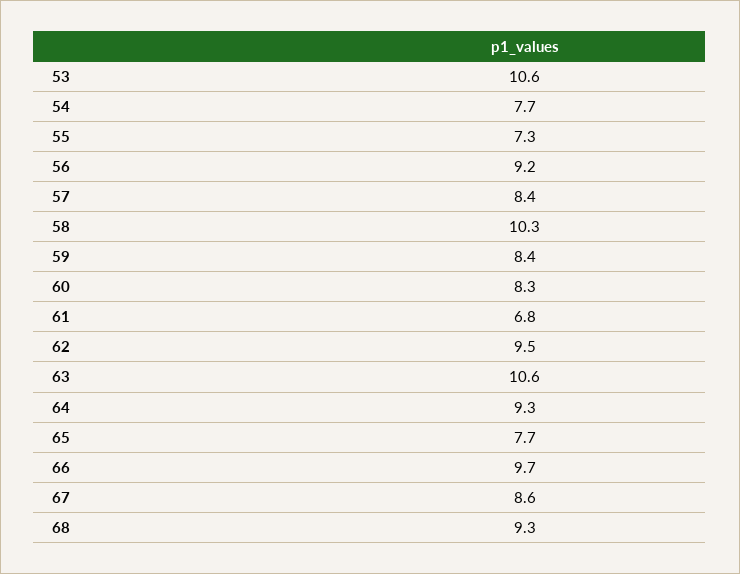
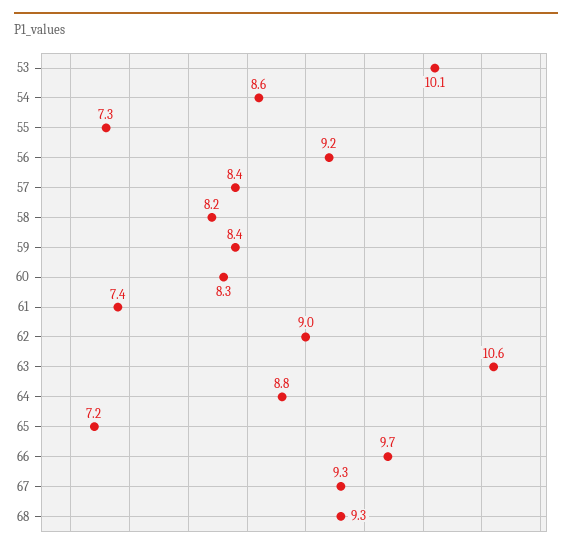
  {
-   "53": 10.6,
+   "53": 10.1,
-   "54": 7.7,
+   "54": 8.6,
    "55": 7.3,
    "56": 9.2,
    "57": 8.4,
-   "58": 10.3,
+   "58": 8.2,
    "59": 8.4,
    "60": 8.3,
-   "61": 6.8,
+   "61": 7.4,
-   "62": 9.5,
+   "62": 9,
    "63": 10.6,
-   "64": 9.3,
+   "64": 8.8,
-   "65": 7.7,
+   "65": 7.2,
    "66": 9.7,
-   "67": 8.6,
+   "67": 9.3,
    "68": 9.3
  }

